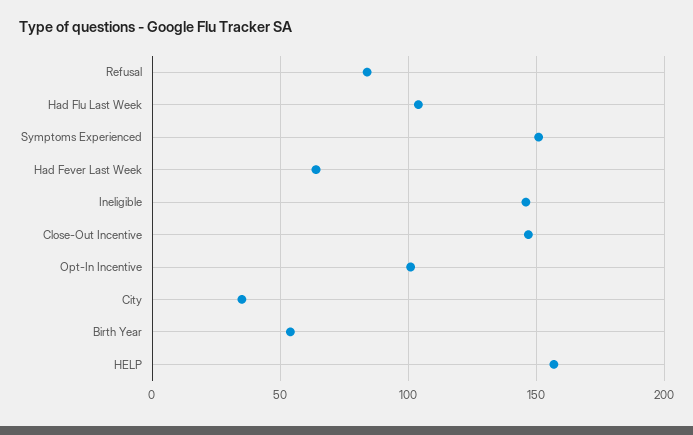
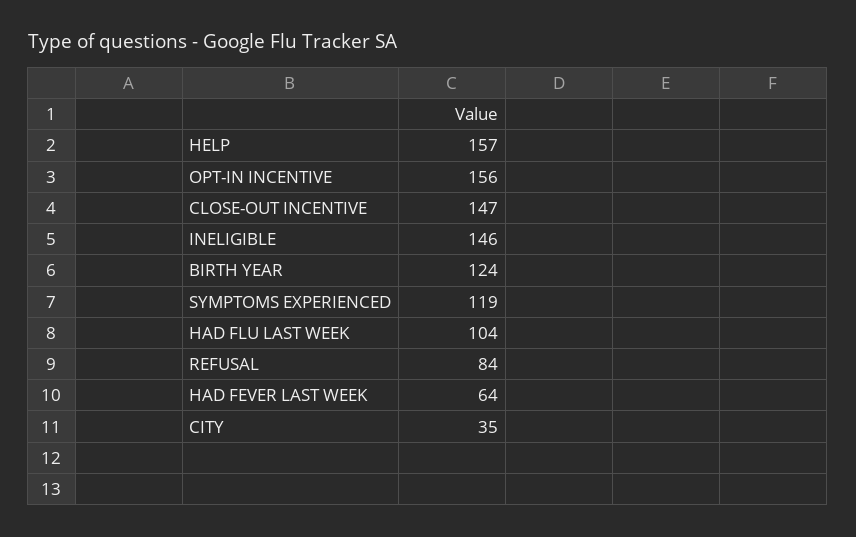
  {
    "Refusal": 84,
    "Had Flu Last Week": 104,
-   "Symptoms Experienced": 150,
+   "Symptoms Experienced": 119,
    "Had Fever Last Week": 64,
    "Ineligible": 146,
    "Close-Out Incentive": 147,
-   "Opt-In Incentive": 100,
+   "Opt-In Incentive": 156,
    "City": 35,
-   "Birth Year": 55,
+   "Birth Year": 124,
    "HELP": 157
  }

